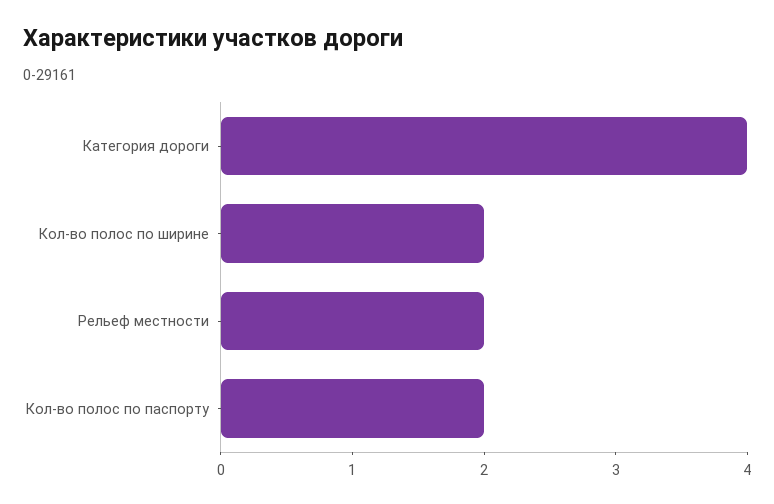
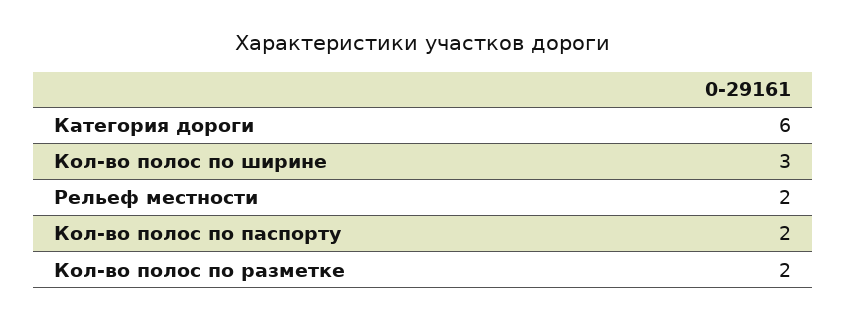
  {
-   "Категория дороги": 4,
+   "Категория дороги": 6,
-   "Кол-во полос по ширине": 2,
+   "Кол-во полос по ширине": 3,
    "Рельеф местности": 2,
-   "Кол-во полос по паспорту": 2
+   "Кол-во полос по паспорту": 2,
+   "Кол-во полос по разметке": 2
  }

